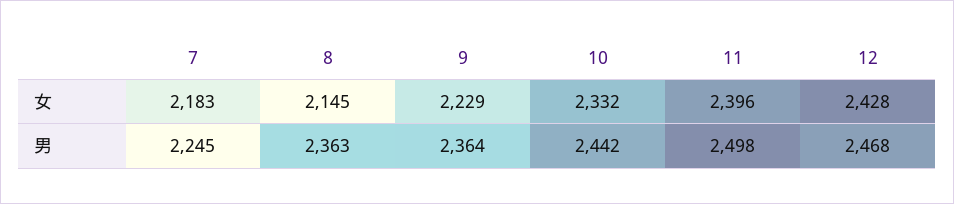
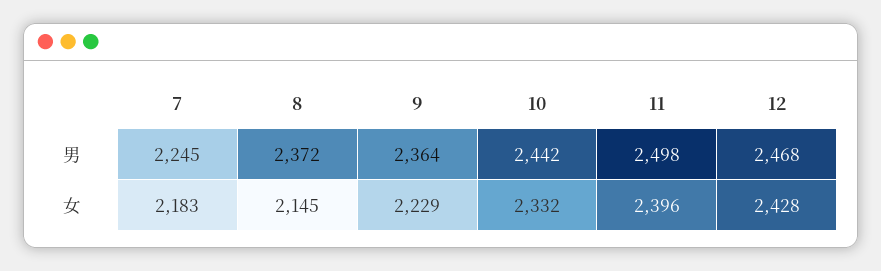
  {
    "7": {
      "女": 2183,
      "男": 2245
    },
    "8": {
      "女": 2145,
-     "男": 2363
+     "男": 2372
    },
    "9": {
      "女": 2229,
      "男": 2364
    },
    "10": {
      "女": 2332,
      "男": 2442
    },
    "11": {
      "女": 2396,
      "男": 2498
    },
    "12": {
      "女": 2428,
      "男": 2468
    }
  }

